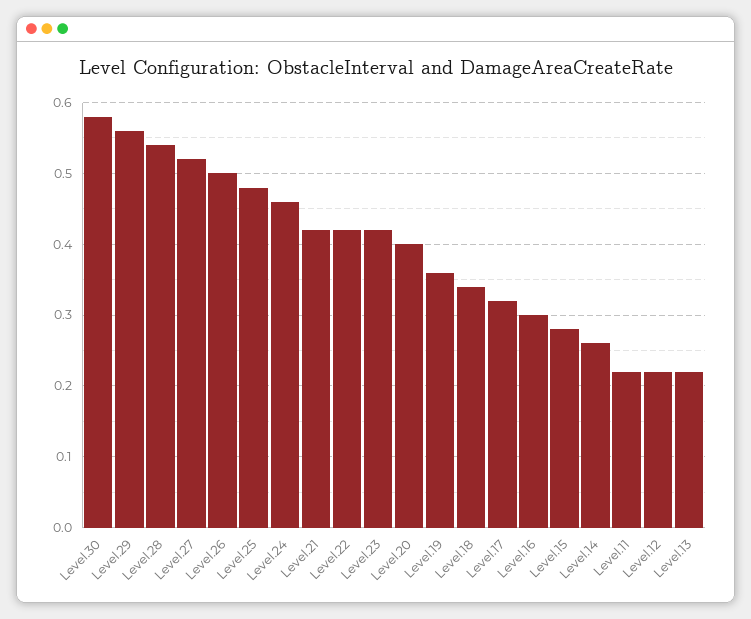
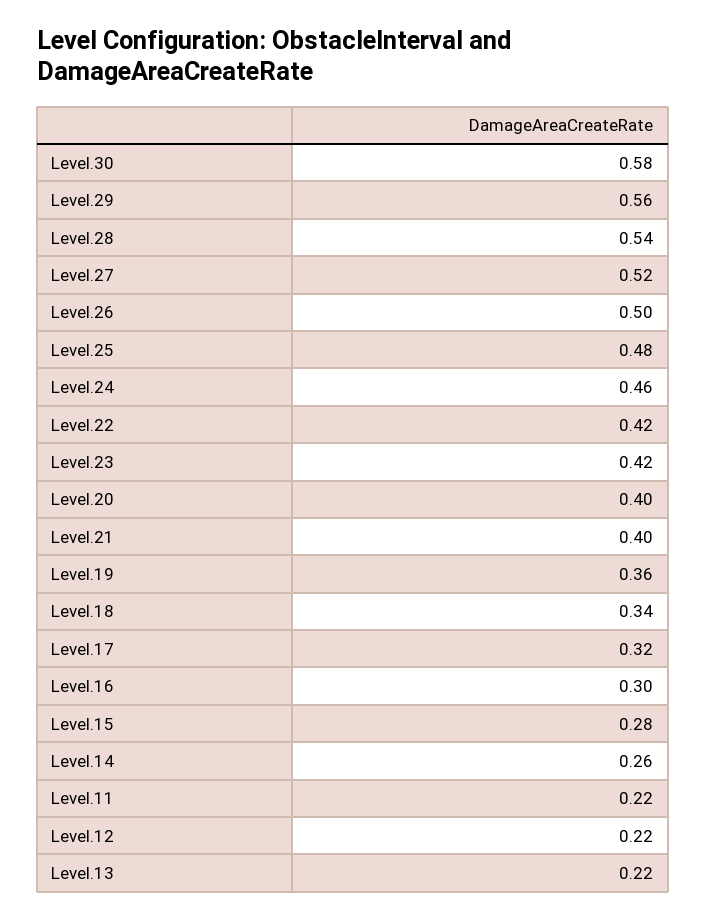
  {
    "Level.30": 0.58,
    "Level.29": 0.56,
    "Level.28": 0.54,
    "Level.27": 0.52,
    "Level.26": 0.5,
    "Level.25": 0.48,
    "Level.24": 0.46,
-   "Level.21": 0.42,
+   "Level.21": 0.4,
    "Level.22": 0.42,
    "Level.23": 0.42,
    "Level.20": 0.4,
    "Level.19": 0.36,
    "Level.18": 0.34,
    "Level.17": 0.32,
    "Level.16": 0.3,
    "Level.15": 0.28,
    "Level.14": 0.26,
    "Level.11": 0.22,
    "Level.12": 0.22,
    "Level.13": 0.22
  }

